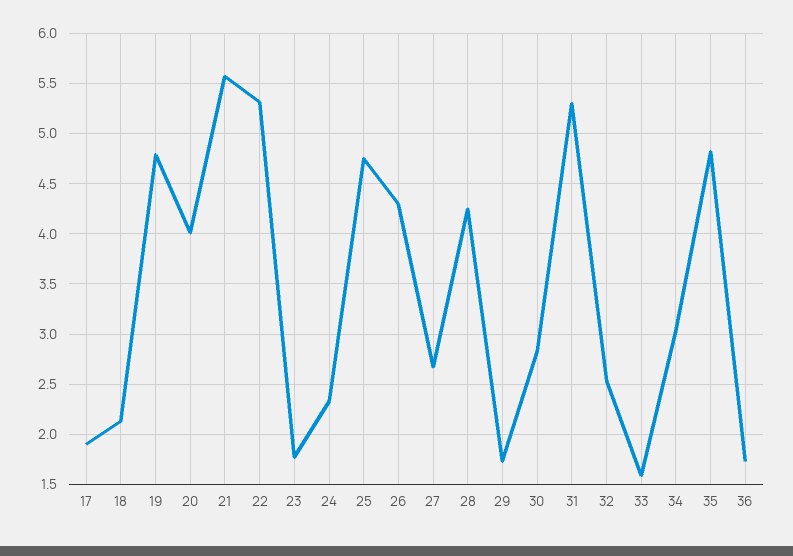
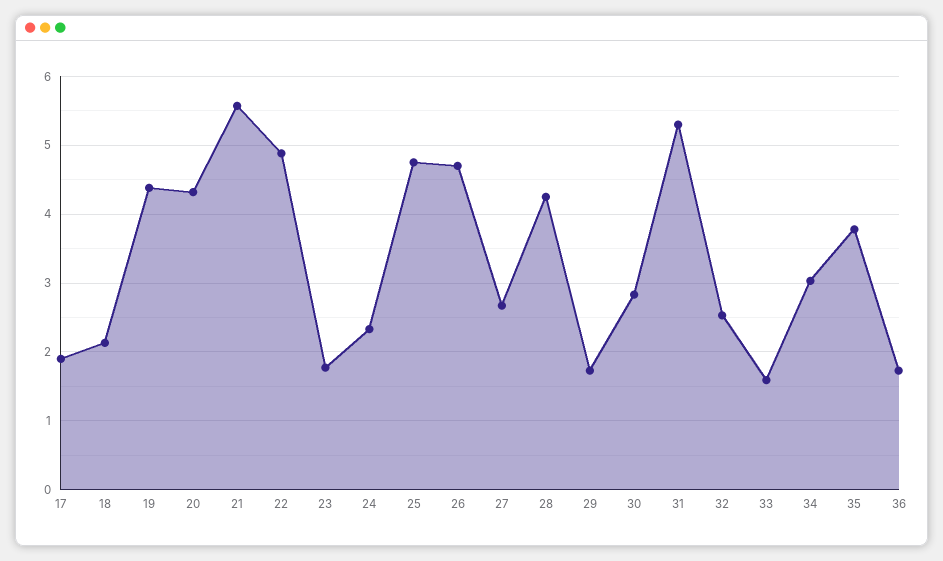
  {
    "17": 1.9,
    "18": 2.1,
-   "19": 4.8,
+   "19": 4.4,
-   "20": 4,
+   "20": 4.3,
    "21": 5.6,
-   "22": 5.3,
+   "22": 4.9,
    "23": 1.8,
    "24": 2.3,
    "25": 4.8,
-   "26": 4.3,
+   "26": 4.7,
    "27": 2.7,
    "28": 4.3,
    "29": 1.7,
    "30": 2.8,
    "31": 5.3,
    "32": 2.5,
    "33": 1.6,
    "34": 3,
-   "35": 4.8,
+   "35": 3.8,
    "36": 1.7
  }

